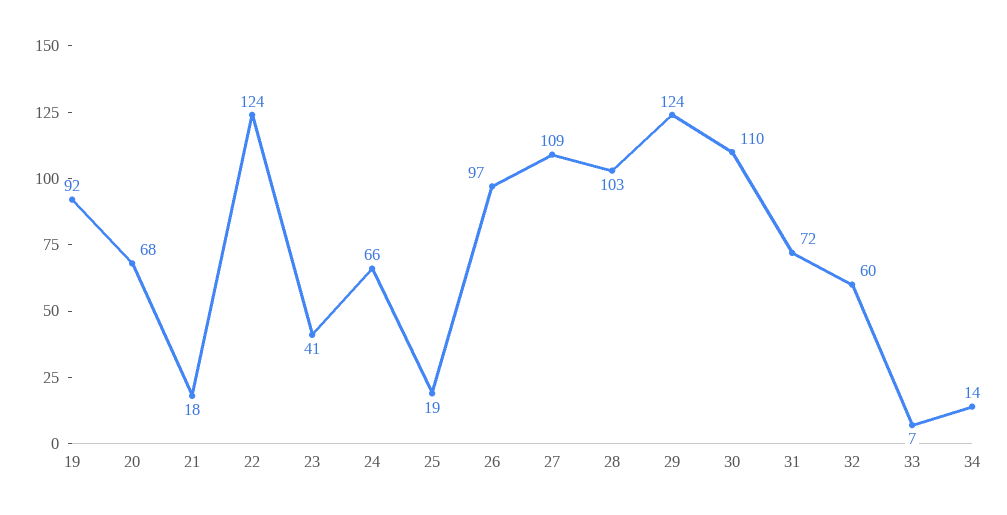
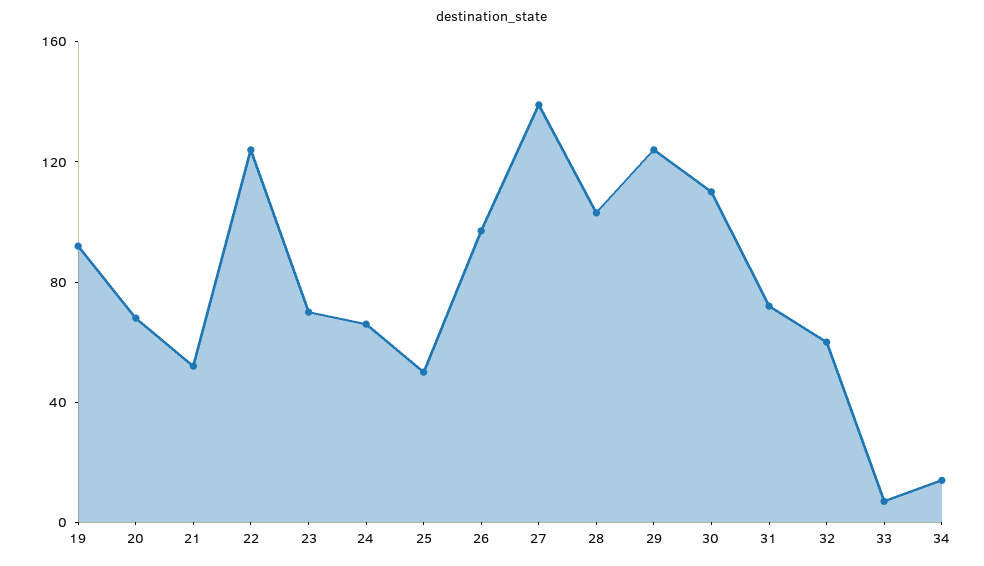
  {
    "19": 92,
    "20": 68,
-   "21": 18,
+   "21": 50,
    "22": 124,
-   "23": 41,
+   "23": 70,
    "24": 66,
-   "25": 19,
+   "25": 50,
    "26": 97,
-   "27": 109,
+   "27": 140,
    "28": 103,
    "29": 124,
    "30": 110,
    "31": 72,
    "32": 60,
    "33": 7,
    "34": 14
  }

